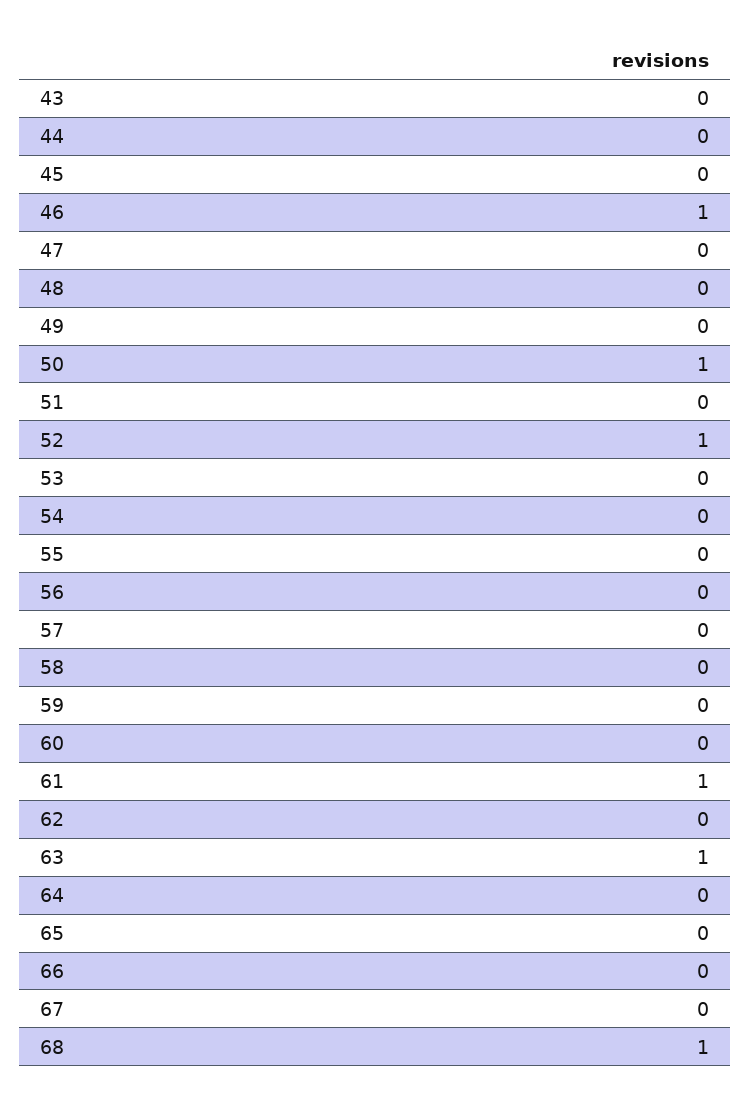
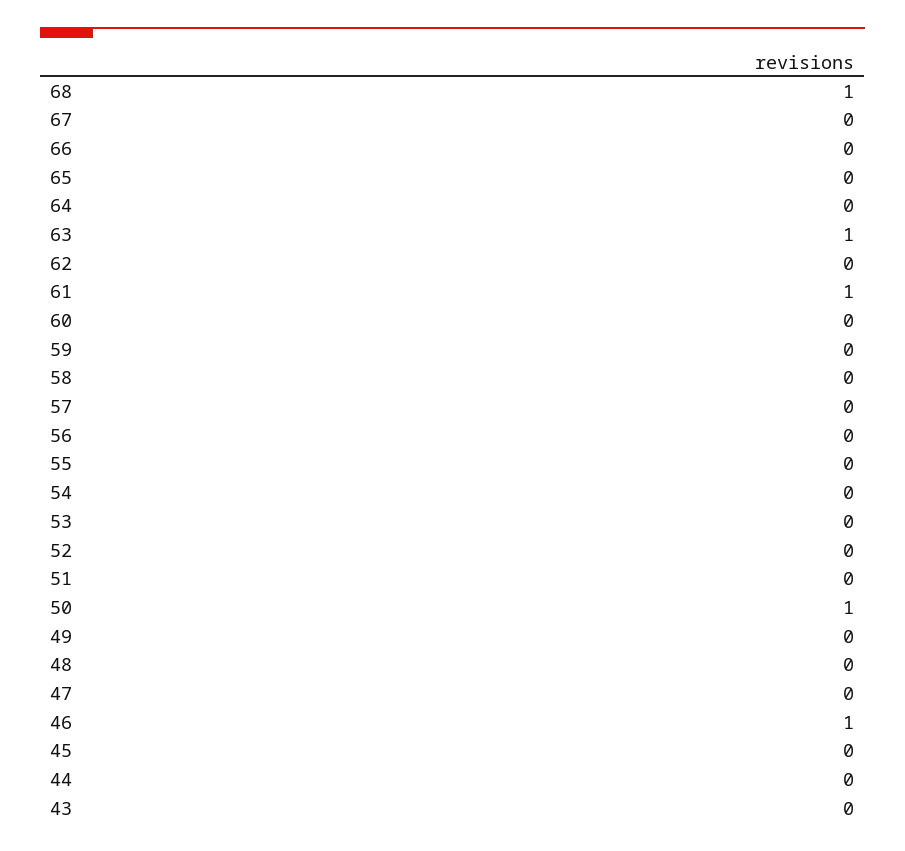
  {
    "43": 0,
    "44": 0,
    "45": 0,
    "46": 1,
    "47": 0,
    "48": 0,
    "49": 0,
    "50": 1,
    "51": 0,
-   "52": 1,
+   "52": 0,
    "53": 0,
    "54": 0,
    "55": 0,
    "56": 0,
    "57": 0,
    "58": 0,
    "59": 0,
    "60": 0,
    "61": 1,
    "62": 0,
    "63": 1,
    "64": 0,
    "65": 0,
    "66": 0,
    "67": 0,
    "68": 1
  }

